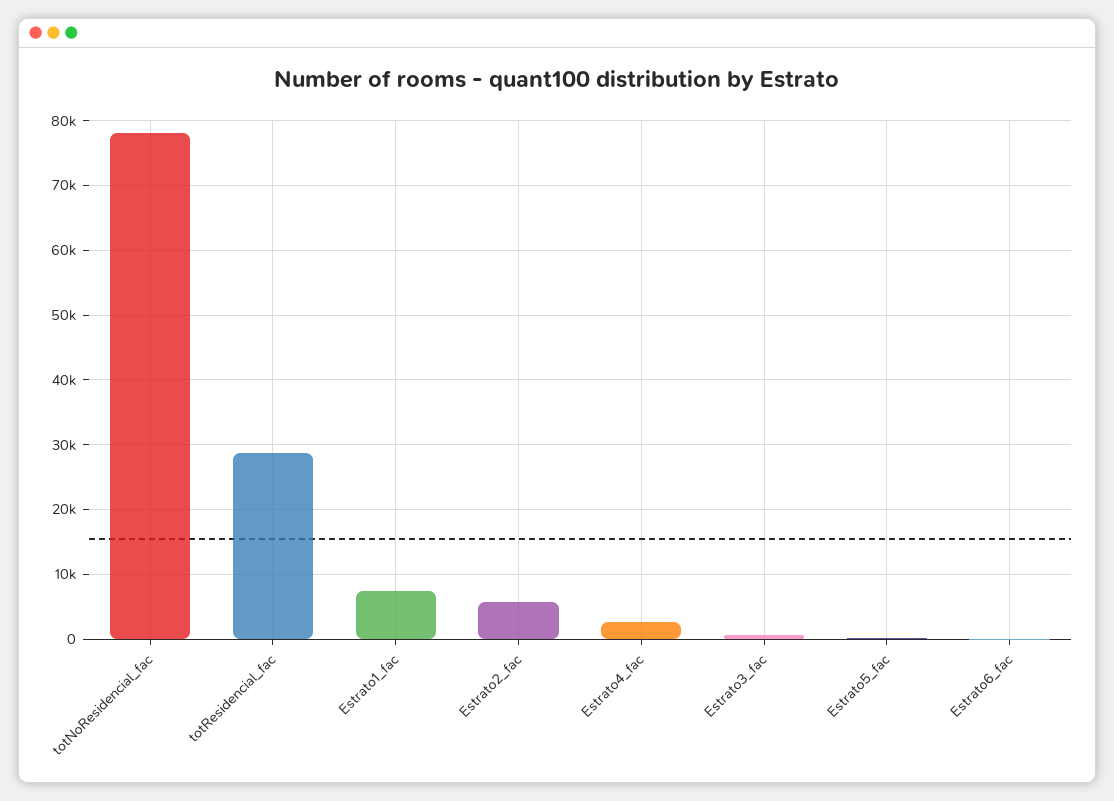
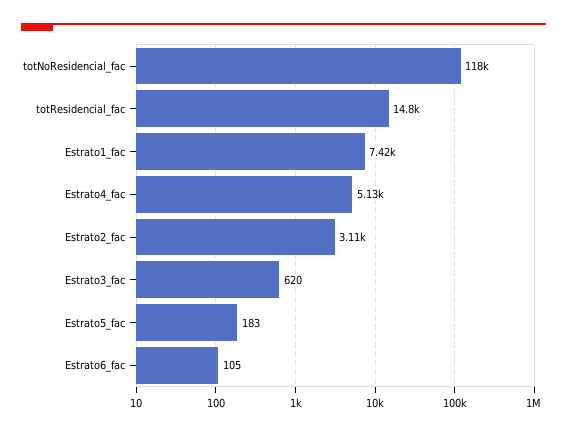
  {
-   "totNoResidencial_fac": 78000,
+   "totNoResidencial_fac": 118000,
-   "totResidencial_fac": 29000,
+   "totResidencial_fac": 14800,
    "Estrato1_fac": 7420,
-   "Estrato2_fac": 6000,
+   "Estrato2_fac": 3110,
-   "Estrato4_fac": 3000,
+   "Estrato4_fac": 5130,
    "Estrato3_fac": 620,
    "Estrato5_fac": 183,
    "Estrato6_fac": 105
  }

